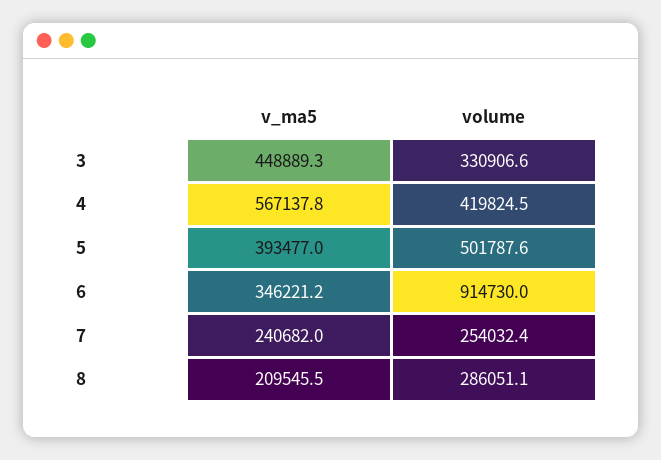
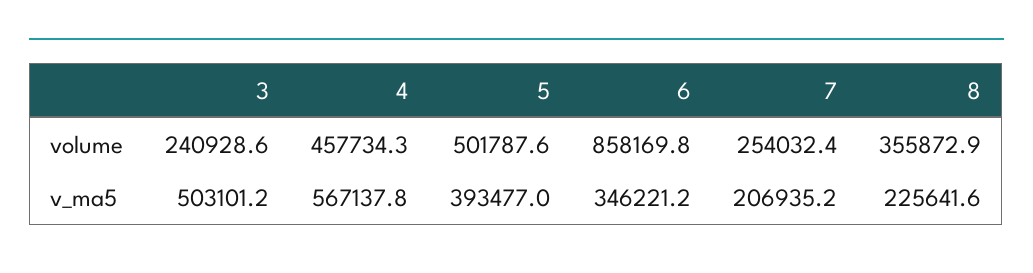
  {
    "v_ma5": {
-     "3": 448889.3,
+     "3": 503101.2,
      "4": 567137.8,
      "5": 393477,
      "6": 346221.2,
-     "7": 240682,
+     "7": 206935.2,
-     "8": 209545.5
+     "8": 225641.6
    },
    "volume": {
-     "3": 330906.6,
+     "3": 240928.6,
-     "4": 419824.5,
+     "4": 457734.3,
      "5": 501787.6,
-     "6": 914730,
+     "6": 858169.8,
      "7": 254032.4,
-     "8": 286051.1
+     "8": 355872.9
    }
  }

